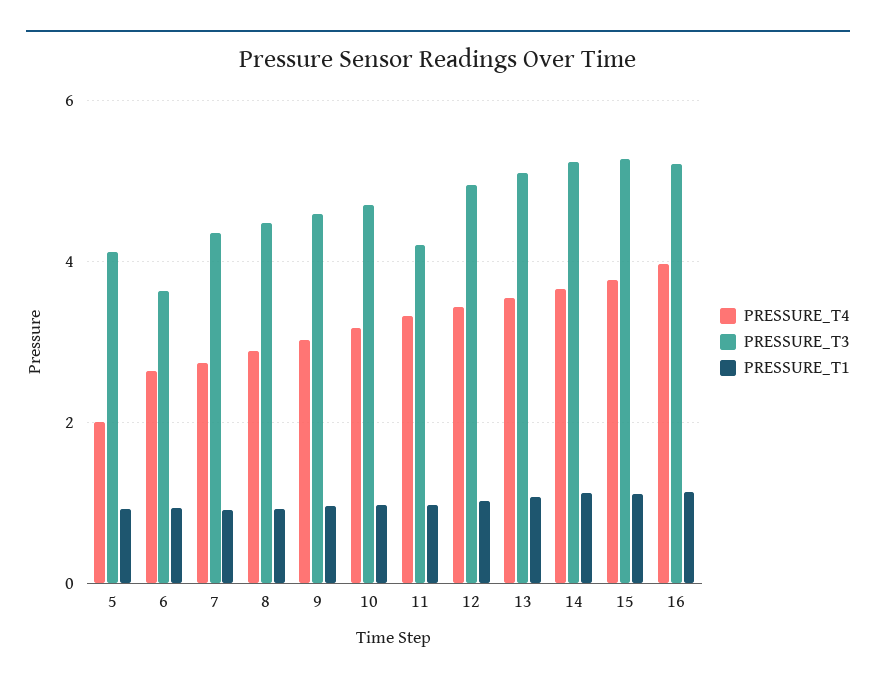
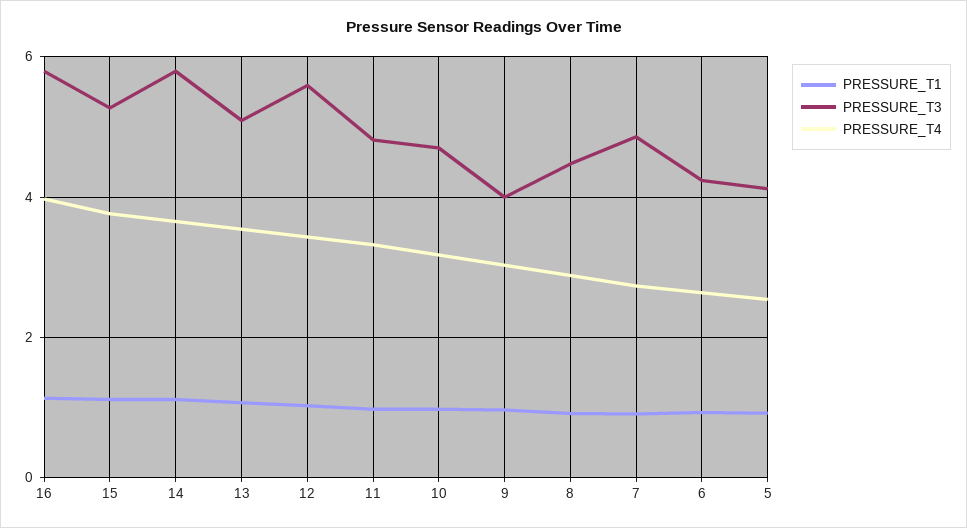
  {
    "PRESSURE_T4": {
-     "5": 2,
+     "5": 2.6,
      "6": 2.6,
      "7": 2.8,
      "8": 2.8,
      "9": 3,
      "10": 3.2,
      "11": 3.4,
      "12": 3.4,
      "13": 3.6,
      "14": 3.6,
      "15": 3.8,
      "16": 4
    },
    "PRESSURE_T3": {
      "5": 4.2,
-     "6": 3.6,
+     "6": 4.2,
-     "7": 4.4,
+     "7": 4.8,
      "8": 4.4,
-     "9": 4.6,
+     "9": 4,
      "10": 4.8,
-     "11": 4.2,
+     "11": 4.8,
-     "12": 5,
+     "12": 5.6,
      "13": 5,
-     "14": 5.2,
+     "14": 5.8,
      "15": 5.2,
-     "16": 5.2
+     "16": 5.8
    },
    "PRESSURE_T1": {
      "5": 1,
      "6": 1,
      "7": 1,
      "8": 1,
      "9": 1,
      "10": 1,
      "11": 1,
      "12": 1,
      "13": 1,
      "14": 1.2,
      "15": 1.2,
      "16": 1.2
    }
  }

